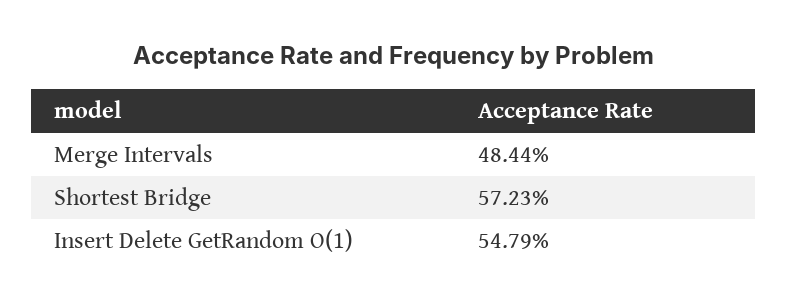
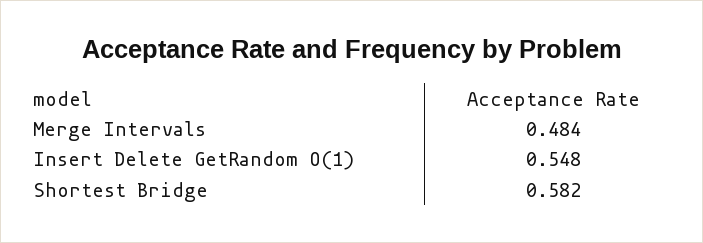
  {
    "Merge Intervals": 0.4844,
-   "Shortest Bridge": 0.5723,
+   "Shortest Bridge": 0.582,
    "Insert Delete GetRandom O(1)": 0.5479
  }

